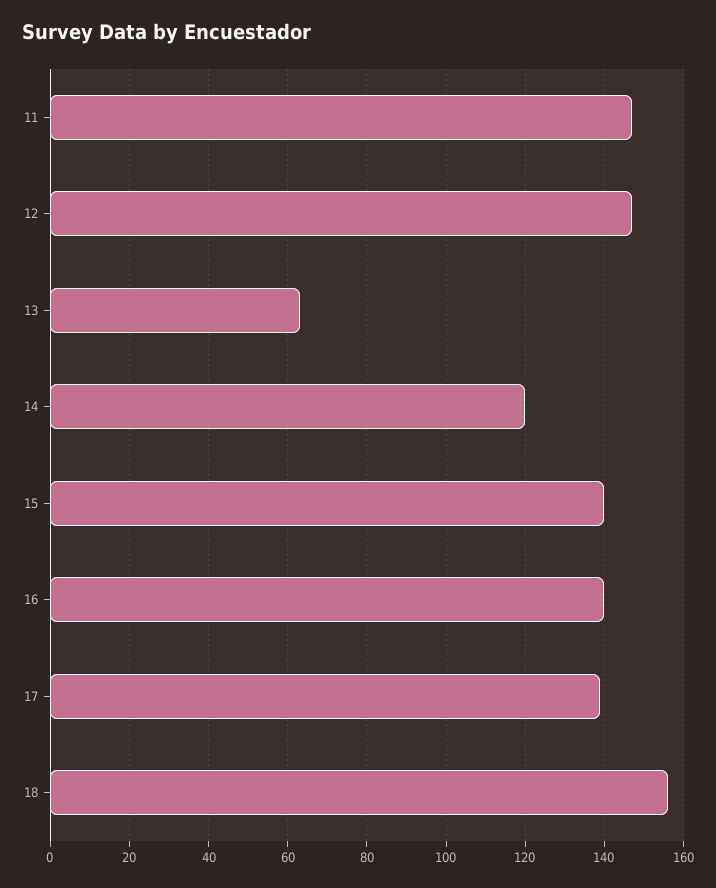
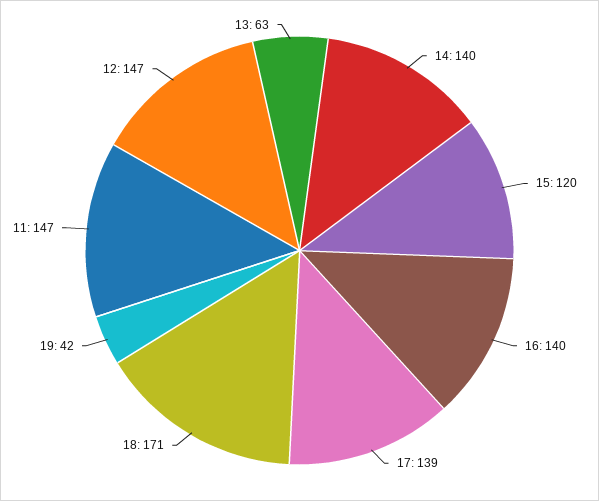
  {
    "11": 147,
    "12": 147,
    "13": 63,
-   "14": 120,
+   "14": 140,
-   "15": 140,
+   "15": 120,
    "16": 140,
    "17": 139,
-   "18": 155
+   "18": 171,
+   "19": 42
  }

